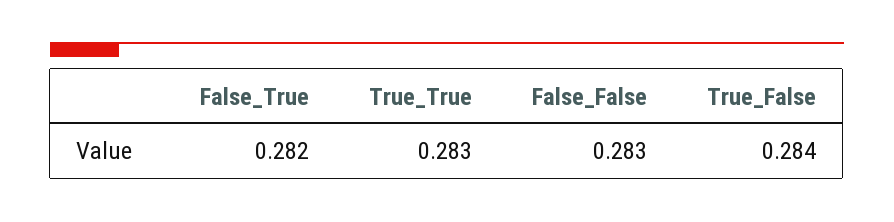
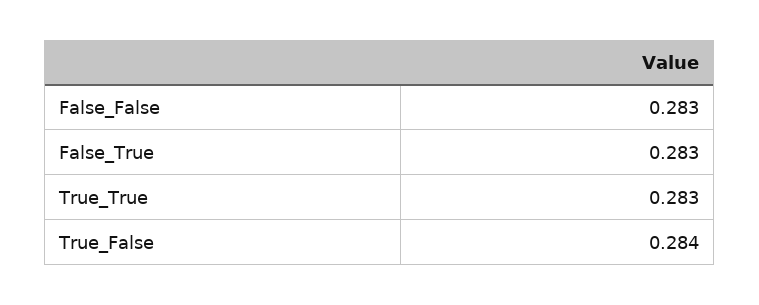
  {
-   "False_True": 0.282,
+   "False_True": 0.283,
    "True_True": 0.283,
    "False_False": 0.283,
    "True_False": 0.284
  }

